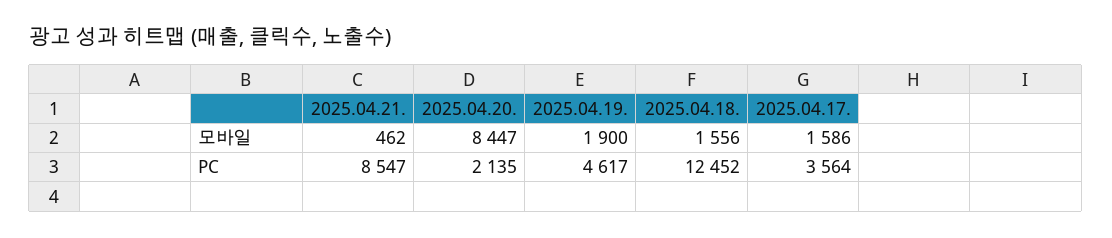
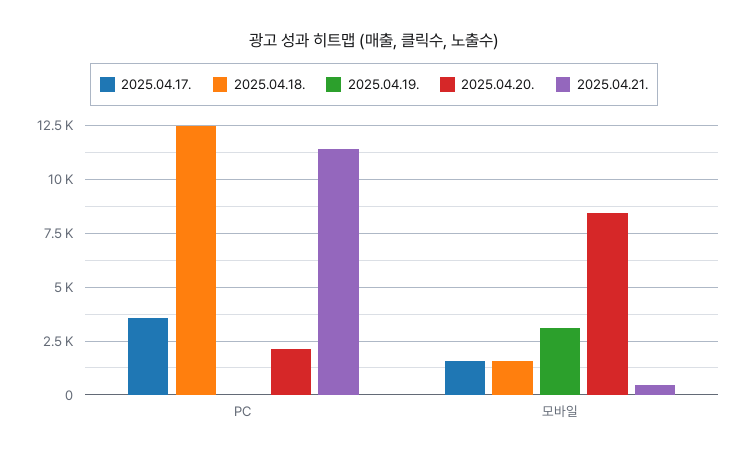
  {
    "2025.04.21.": {
      "모바일": 462,
-     "PC": 8547
+     "PC": 11500
    },
    "2025.04.20.": {
      "모바일": 8447,
      "PC": 2135
    },
    "2025.04.19.": {
-     "모바일": 1900,
+     "모바일": 3000,
-     "PC": 4617
+     "PC": 0
    },
    "2025.04.18.": {
      "모바일": 1556,
      "PC": 12452
    },
    "2025.04.17.": {
      "모바일": 1586,
      "PC": 3564
    }
  }

